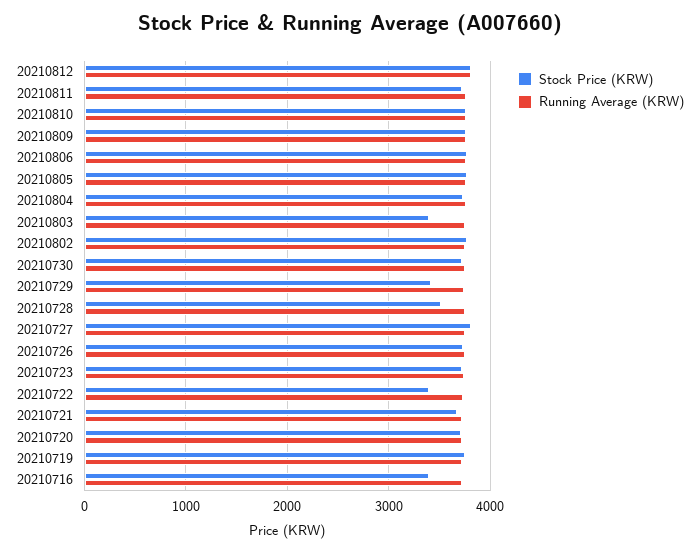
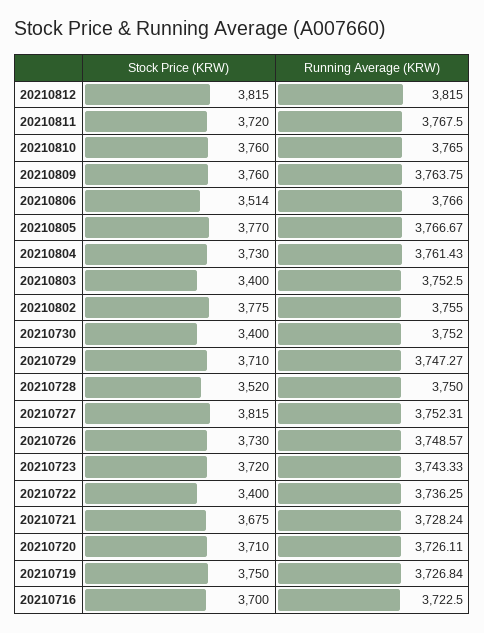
  {
    "Stock Price (KRW)": {
      "20210812": 3815,
      "20210811": 3720,
      "20210810": 3760,
      "20210809": 3760,
-     "20210806": 3800,
+     "20210806": 3514,
      "20210805": 3770,
      "20210804": 3730,
      "20210803": 3400,
      "20210802": 3775,
-     "20210730": 3700,
+     "20210730": 3400,
-     "20210729": 3400,
+     "20210729": 3710,
      "20210728": 3520,
      "20210727": 3815,
      "20210726": 3730,
      "20210723": 3720,
      "20210722": 3400,
      "20210721": 3675,
      "20210720": 3710,
      "20210719": 3750,
-     "20210716": 3400
+     "20210716": 3700
    },
    "Running Average (KRW)": {
      "20210812": 3815,
      "20210811": 3767.5,
      "20210810": 3765,
      "20210809": 3763.75,
      "20210806": 3766,
      "20210805": 3766.67,
      "20210804": 3761.43,
      "20210803": 3752.5,
      "20210802": 3755,
      "20210730": 3752,
      "20210729": 3747.27,
      "20210728": 3750,
      "20210727": 3752.31,
      "20210726": 3748.57,
      "20210723": 3743.33,
      "20210722": 3736.25,
      "20210721": 3728.24,
      "20210720": 3726.11,
      "20210719": 3726.84,
      "20210716": 3722.5
    }
  }

